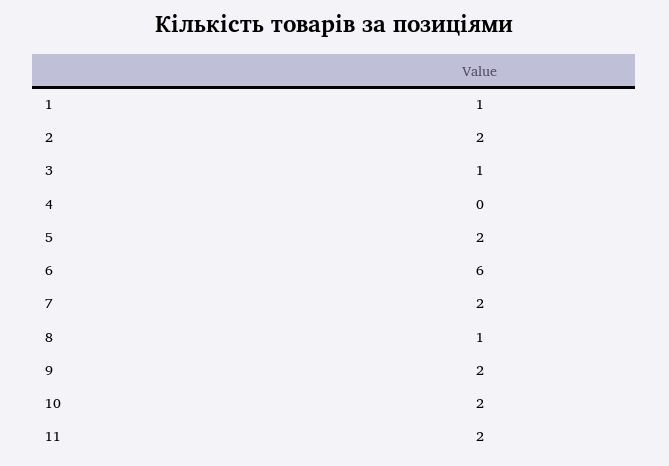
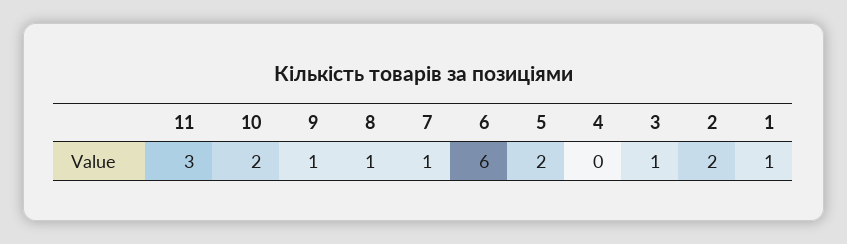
  {
    "1": 1,
    "2": 2,
    "3": 1,
    "4": 0,
    "5": 2,
    "6": 6,
-   "7": 2,
+   "7": 1,
    "8": 1,
-   "9": 2,
+   "9": 1,
    "10": 2,
-   "11": 2
+   "11": 3
  }

